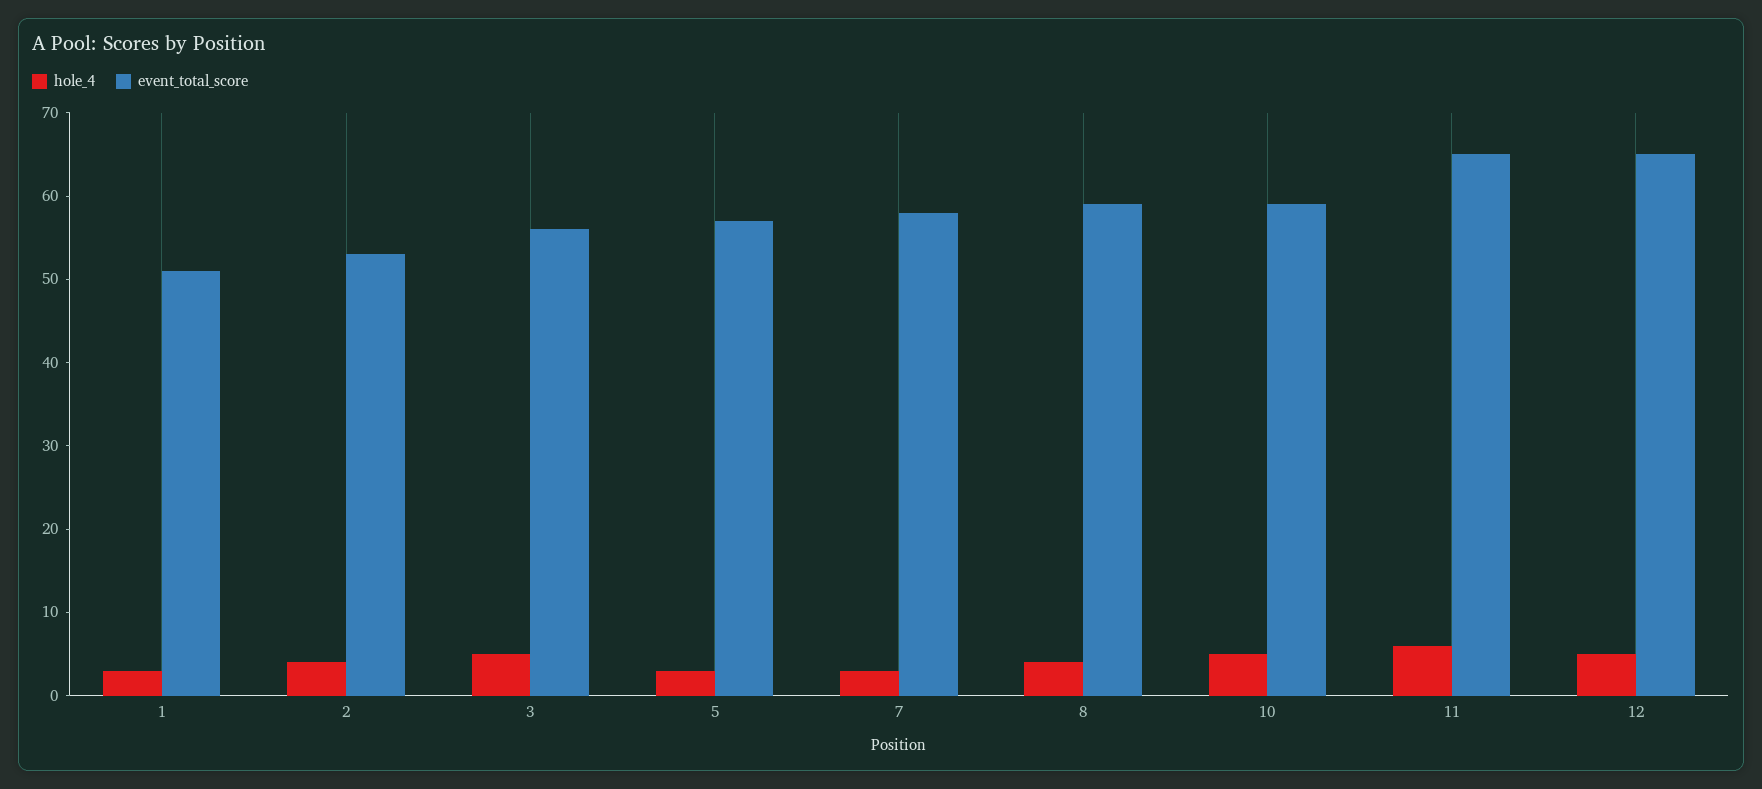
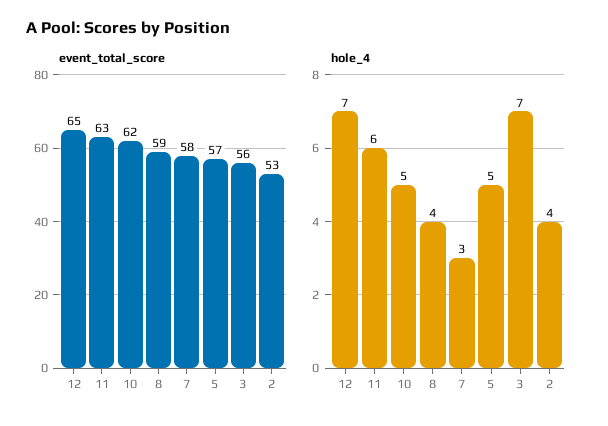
  {
    "hole_4": {
-     "1": 3,
      "2": 4,
-     "3": 5,
+     "3": 7,
-     "5": 3,
+     "5": 5,
      "7": 3,
      "8": 4,
      "10": 5,
      "11": 6,
-     "12": 5
+     "12": 7
    },
    "event_total_score": {
-     "1": 51,
      "2": 53,
      "3": 56,
      "5": 57,
      "7": 58,
      "8": 59,
-     "10": 59,
+     "10": 62,
-     "11": 65,
+     "11": 63,
      "12": 65
    }
  }

